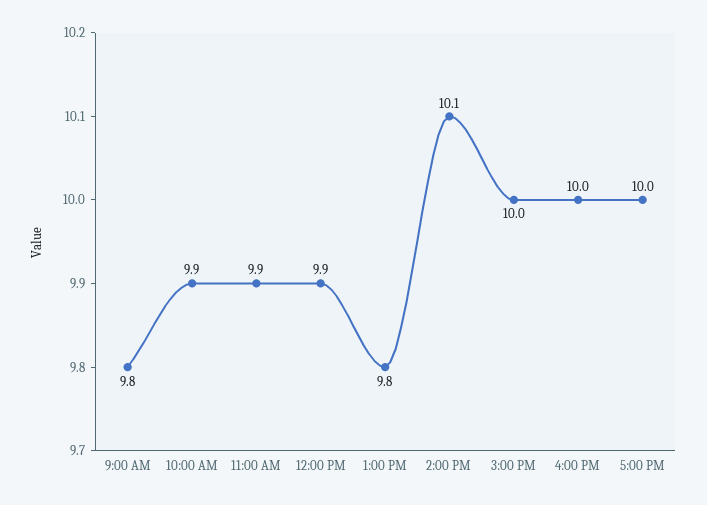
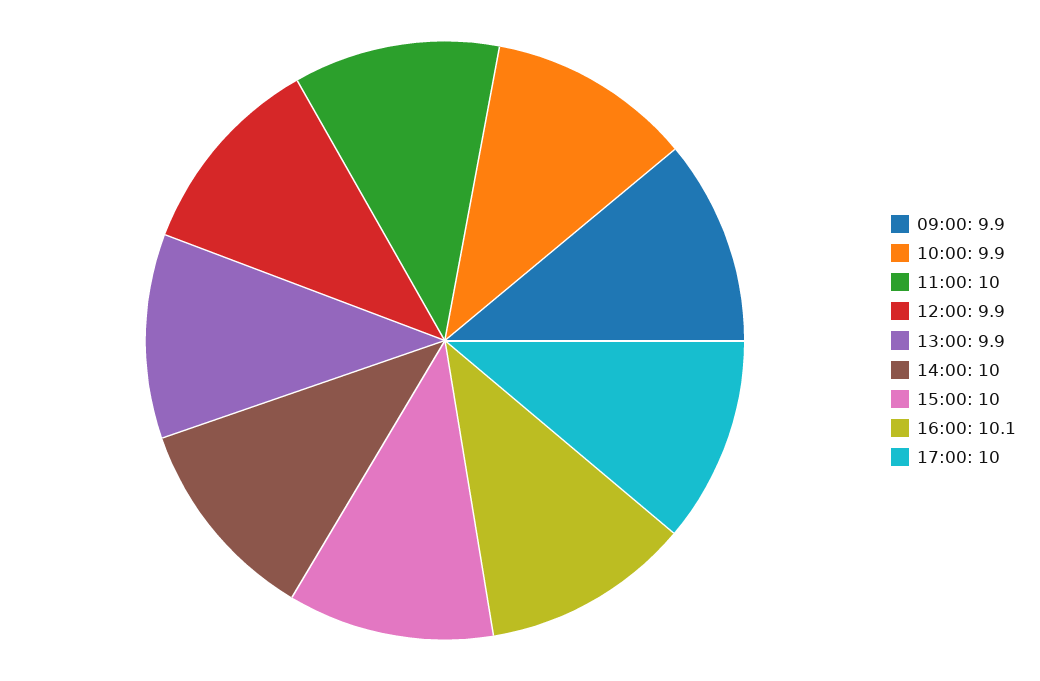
  {
-   "9:00 AM": 9.8,
+   "9:00 AM": 9.9,
    "10:00 AM": 9.9,
-   "11:00 AM": 9.9,
+   "11:00 AM": 10,
    "12:00 PM": 9.9,
-   "1:00 PM": 9.8,
+   "1:00 PM": 9.9,
-   "2:00 PM": 10.1,
+   "2:00 PM": 10,
    "3:00 PM": 10,
-   "4:00 PM": 10,
+   "4:00 PM": 10.1,
    "5:00 PM": 10
  }

